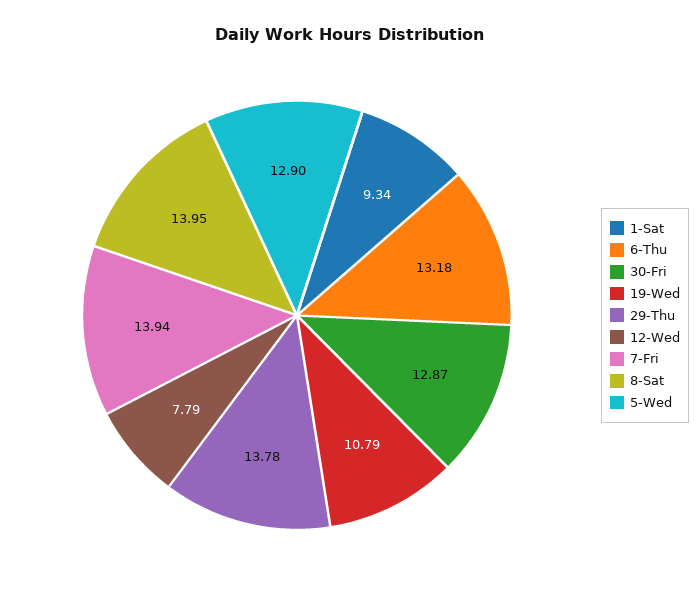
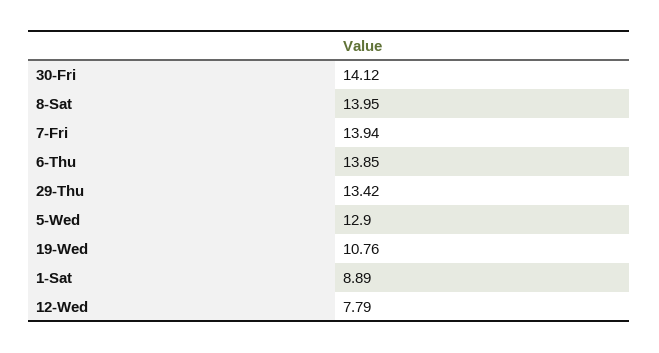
  {
-   "1-Sat": 9.34,
+   "1-Sat": 8.89,
-   "6-Thu": 13.18,
+   "6-Thu": 13.85,
-   "30-Fri": 12.87,
+   "30-Fri": 14.12,
-   "19-Wed": 10.79,
+   "19-Wed": 10.76,
-   "29-Thu": 13.78,
+   "29-Thu": 13.42,
    "12-Wed": 7.79,
    "7-Fri": 13.94,
    "8-Sat": 13.95,
    "5-Wed": 12.9
  }

